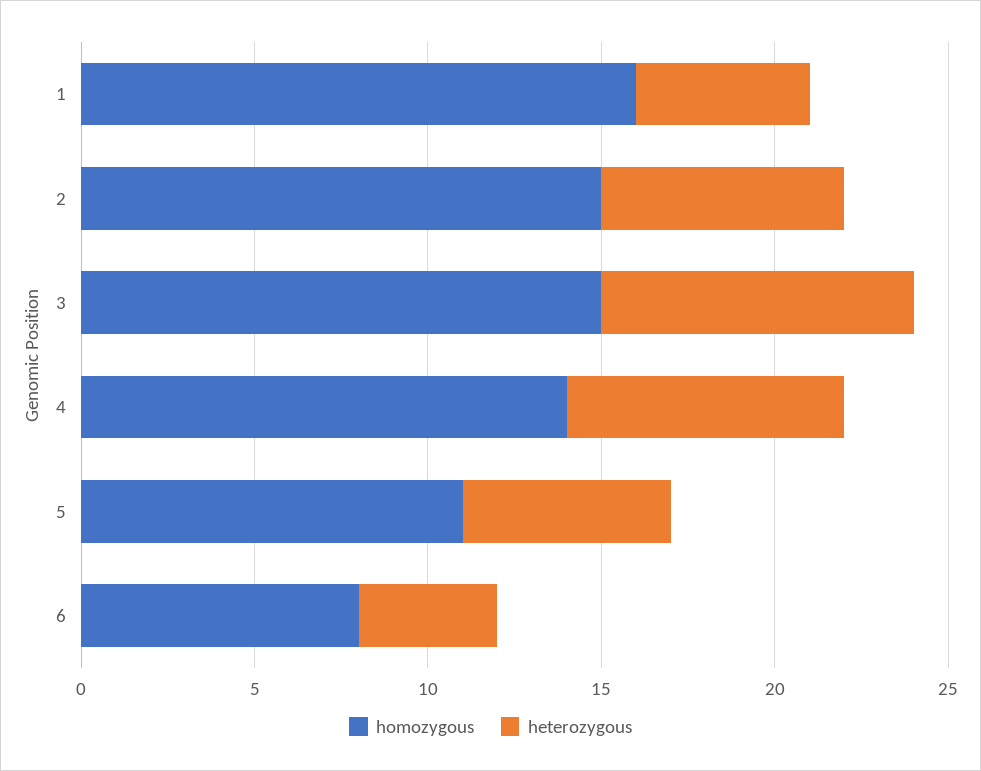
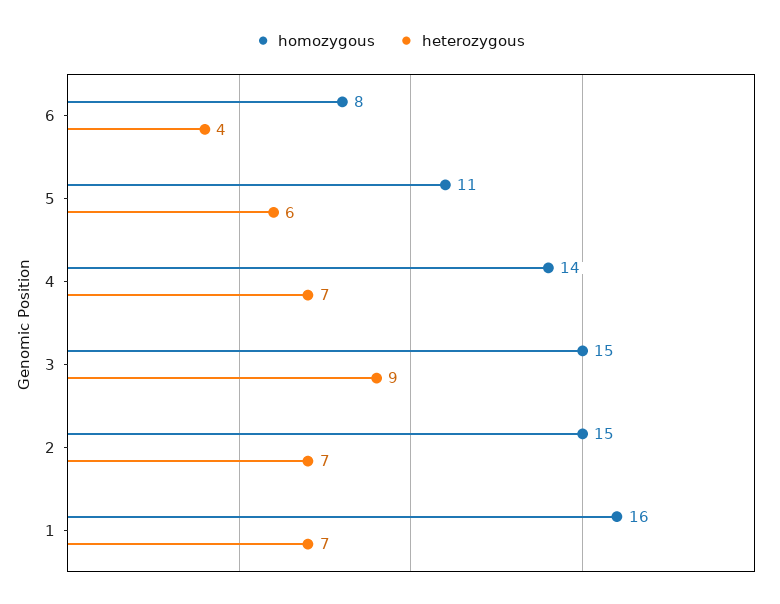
  {
    "homozygous": {
      "1": 16,
      "2": 15,
      "3": 15,
      "4": 14,
      "5": 11,
      "6": 8
    },
    "heterozygous": {
-     "1": 5,
+     "1": 7,
      "2": 7,
      "3": 9,
-     "4": 8,
+     "4": 7,
      "5": 6,
      "6": 4
    }
  }

